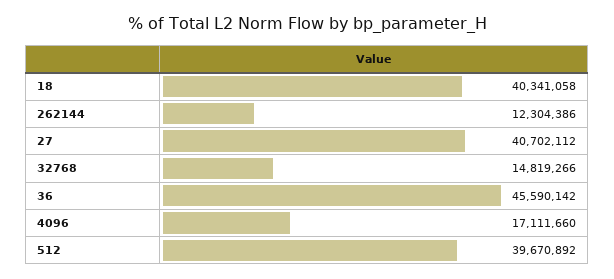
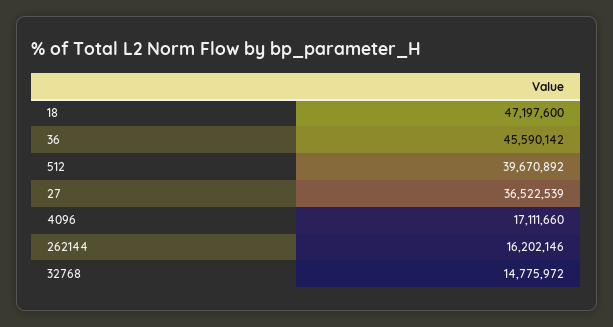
  {
-   "18": 40341058,
+   "18": 47197600,
-   "262144": 12304386,
+   "262144": 16202146,
-   "27": 40702112,
+   "27": 36522539,
-   "32768": 14819266,
+   "32768": 14775972,
    "36": 45590142,
    "4096": 17111660,
    "512": 39670892
  }

